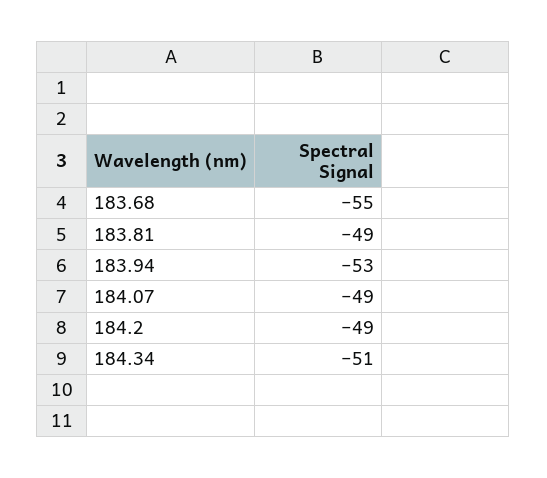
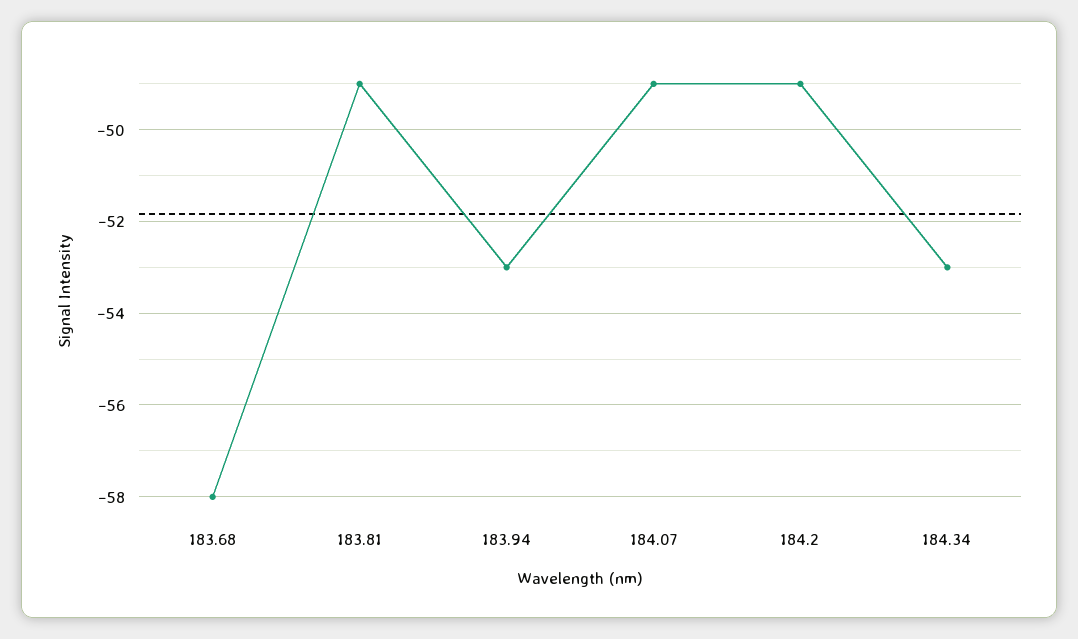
  {
-   "183.68": -55,
+   "183.68": -58,
    "183.81": -49,
    "183.94": -53,
    "184.07": -49,
    "184.2": -49,
-   "184.34": -51
+   "184.34": -53
  }

